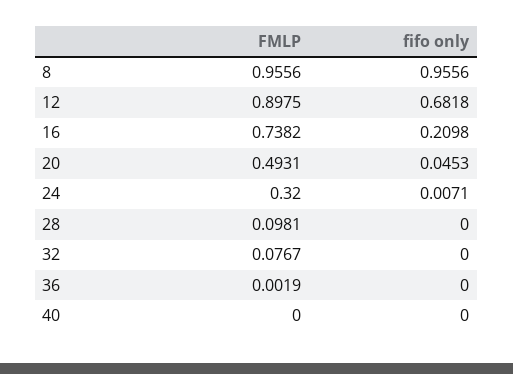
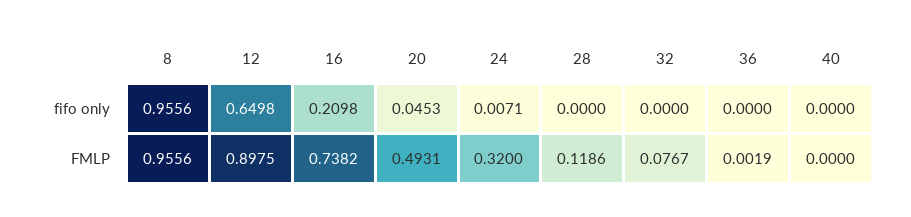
  {
    "FMLP": {
      "8": 0.9556,
      "12": 0.8975,
      "16": 0.7382,
      "20": 0.4931,
      "24": 0.32,
-     "28": 0.0981,
+     "28": 0.1186,
      "32": 0.0767,
      "36": 0.0019,
      "40": 0
    },
    "fifo only": {
      "8": 0.9556,
-     "12": 0.6818,
+     "12": 0.6498,
      "16": 0.2098,
      "20": 0.0453,
      "24": 0.0071,
      "28": 0,
      "32": 0,
      "36": 0,
      "40": 0
    }
  }

